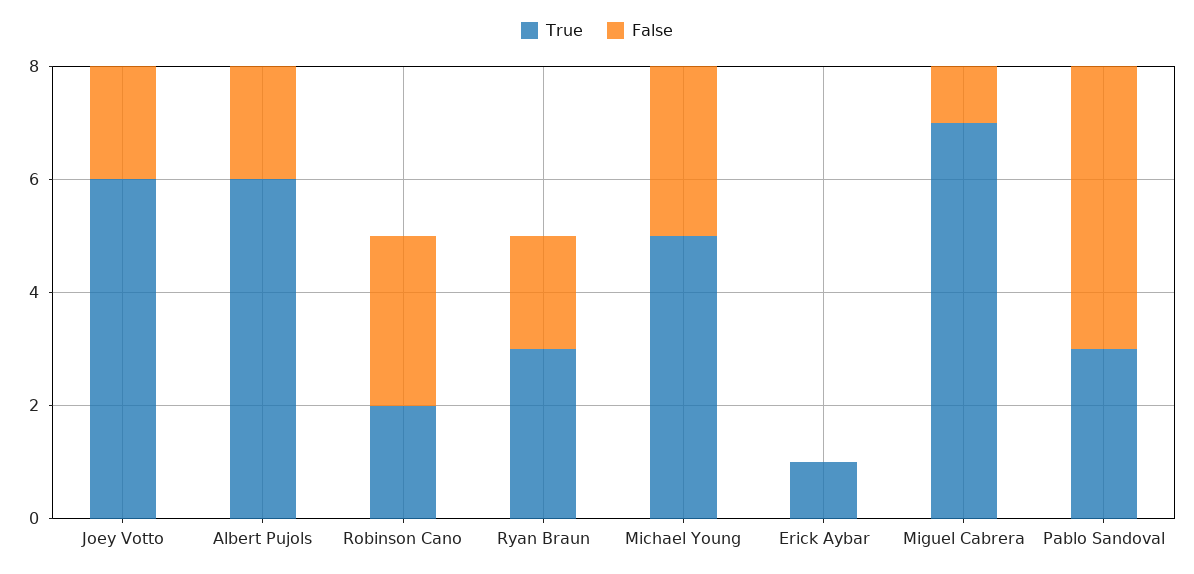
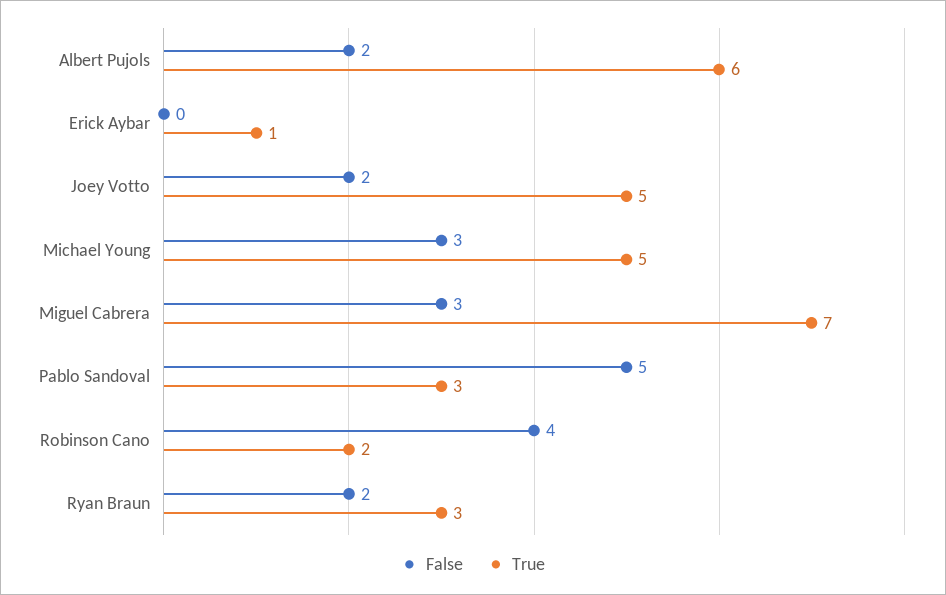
  {
    "True": {
-     "Joey Votto": 6,
+     "Joey Votto": 5,
      "Albert Pujols": 6,
      "Robinson Cano": 2,
      "Ryan Braun": 3,
      "Michael Young": 5,
      "Erick Aybar": 1,
      "Miguel Cabrera": 7,
      "Pablo Sandoval": 3
    },
    "False": {
      "Joey Votto": 2,
      "Albert Pujols": 2,
-     "Robinson Cano": 3,
+     "Robinson Cano": 4,
      "Ryan Braun": 2,
      "Michael Young": 3,
      "Erick Aybar": 0,
-     "Miguel Cabrera": 1,
+     "Miguel Cabrera": 3,
      "Pablo Sandoval": 5
    }
  }

